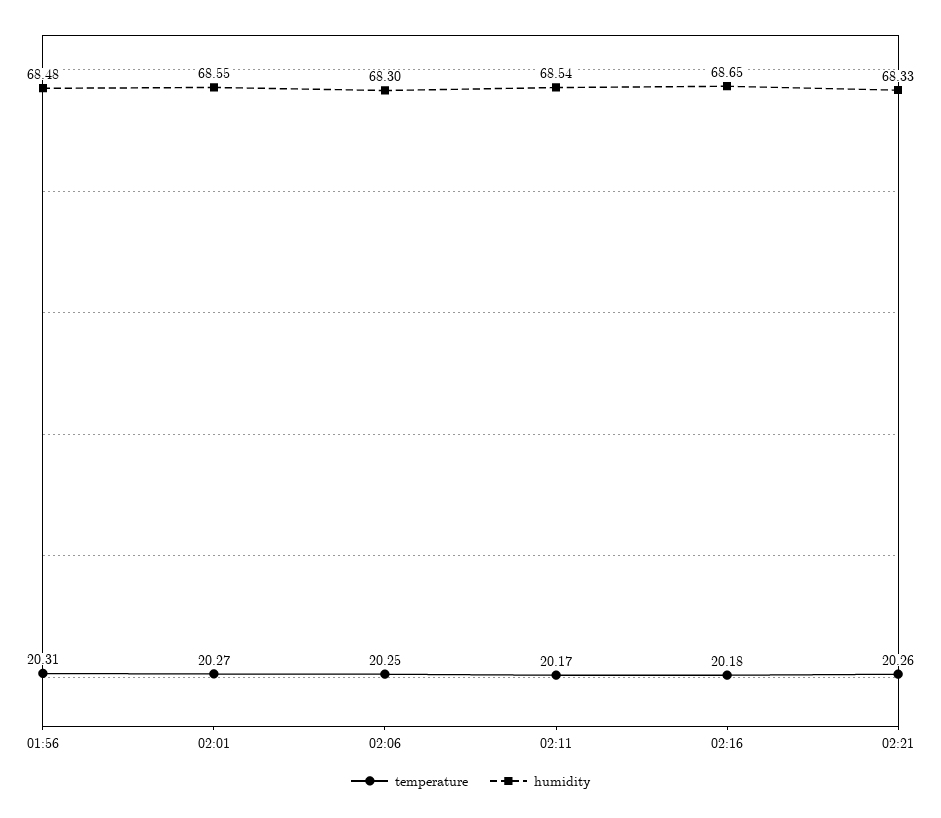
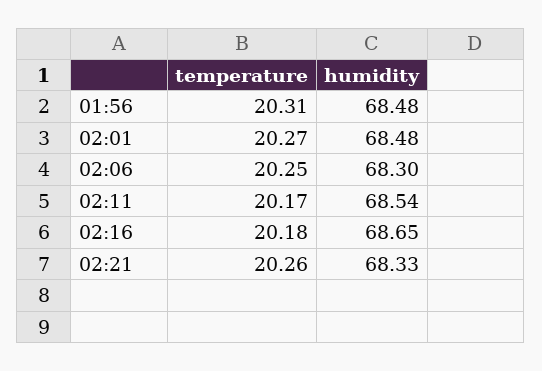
  {
    "temperature": {
      "01:56": 20.31,
      "02:01": 20.27,
      "02:06": 20.25,
      "02:11": 20.17,
      "02:16": 20.18,
      "02:21": 20.26
    },
    "humidity": {
      "01:56": 68.48,
-     "02:01": 68.55,
+     "02:01": 68.48,
      "02:06": 68.3,
      "02:11": 68.54,
      "02:16": 68.65,
      "02:21": 68.33
    }
  }

